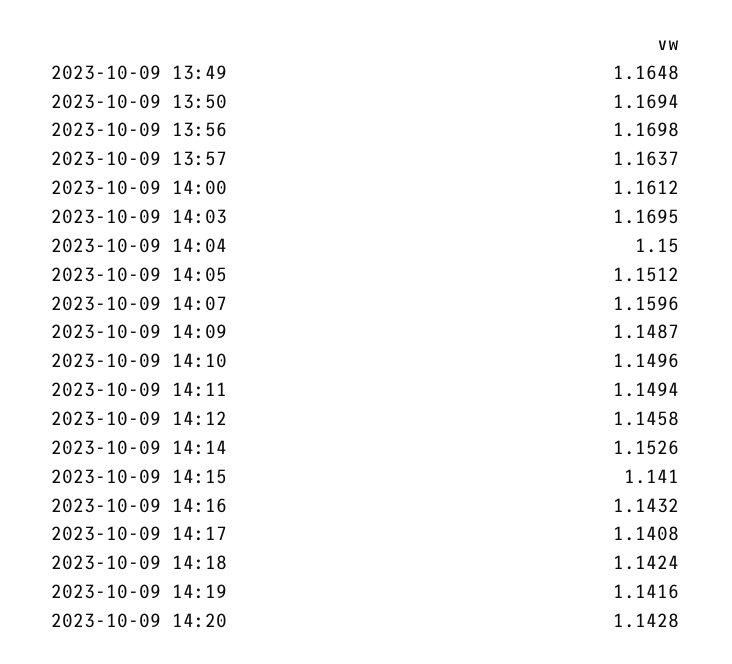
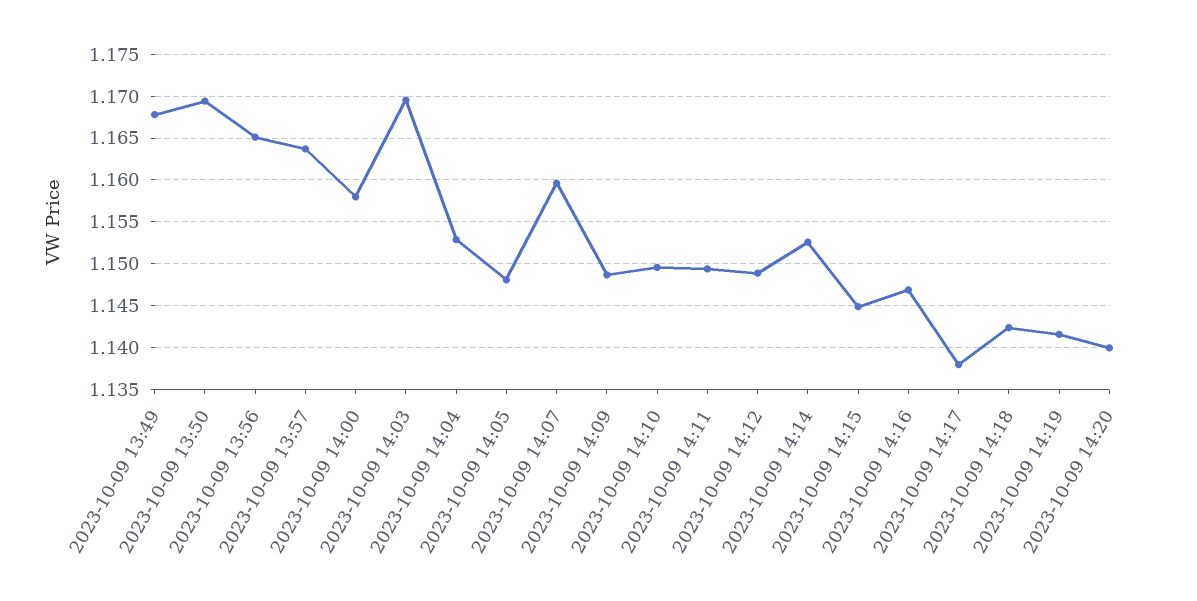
  {
-   "2023-10-09 13:49": 1.1648,
+   "2023-10-09 13:49": 1.168,
    "2023-10-09 13:50": 1.1694,
-   "2023-10-09 13:56": 1.1698,
+   "2023-10-09 13:56": 1.165,
    "2023-10-09 13:57": 1.1637,
-   "2023-10-09 14:00": 1.1612,
+   "2023-10-09 14:00": 1.158,
    "2023-10-09 14:03": 1.1695,
-   "2023-10-09 14:04": 1.15,
+   "2023-10-09 14:04": 1.153,
-   "2023-10-09 14:05": 1.1512,
+   "2023-10-09 14:05": 1.148,
    "2023-10-09 14:07": 1.1596,
    "2023-10-09 14:09": 1.1487,
    "2023-10-09 14:10": 1.1496,
    "2023-10-09 14:11": 1.1494,
-   "2023-10-09 14:12": 1.1458,
+   "2023-10-09 14:12": 1.149,
    "2023-10-09 14:14": 1.1526,
-   "2023-10-09 14:15": 1.141,
+   "2023-10-09 14:15": 1.145,
-   "2023-10-09 14:16": 1.1432,
+   "2023-10-09 14:16": 1.147,
-   "2023-10-09 14:17": 1.1408,
+   "2023-10-09 14:17": 1.138,
    "2023-10-09 14:18": 1.1424,
    "2023-10-09 14:19": 1.1416,
-   "2023-10-09 14:20": 1.1428
+   "2023-10-09 14:20": 1.14
  }

